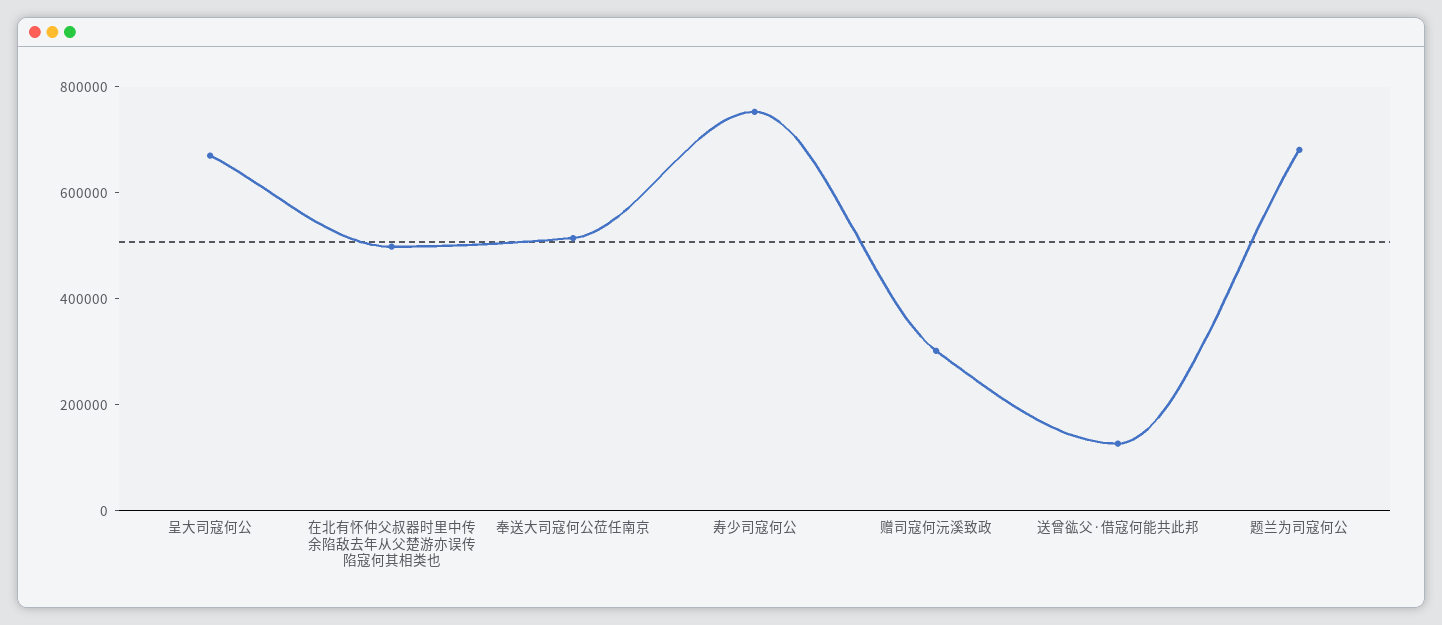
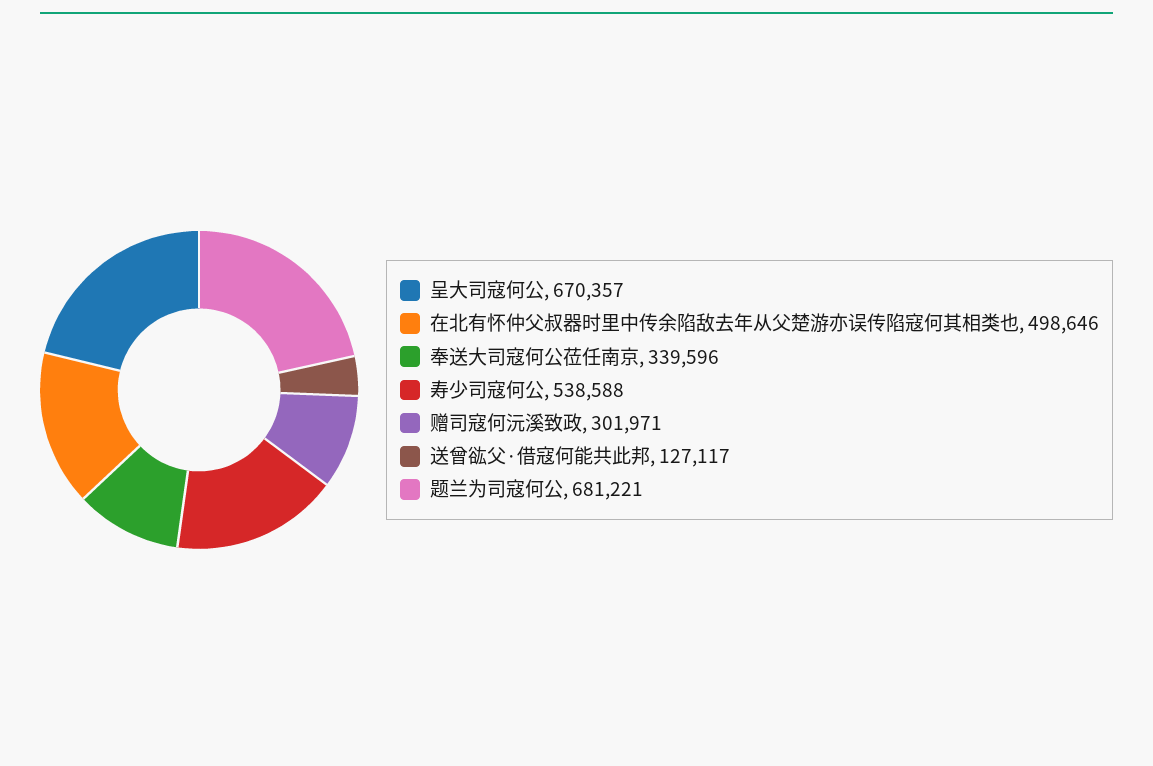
  {
    "呈大司寇何公": 670357,
    "在北有怀仲父叔器时里中传余陷敌去年从父楚游亦误传陷寇何其相类也": 498646,
-   "奉送大司寇何公莅任南京": 500000,
+   "奉送大司寇何公莅任南京": 339596,
-   "寿少司寇何公": 750000,
+   "寿少司寇何公": 538588,
    "赠司寇何沅溪致政": 301971,
    "送曾谹父·借寇何能共此邦": 127117,
    "题兰为司寇何公": 681221
  }

